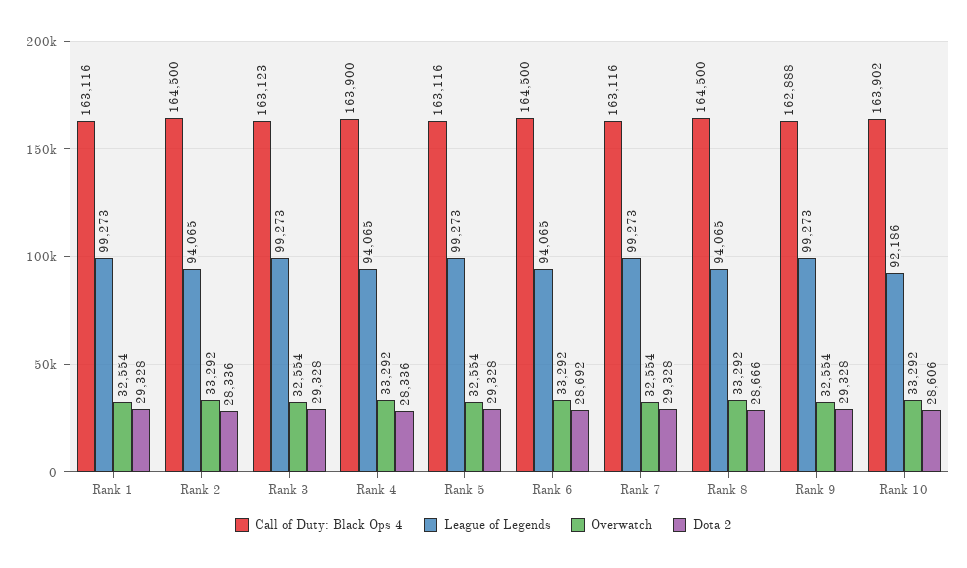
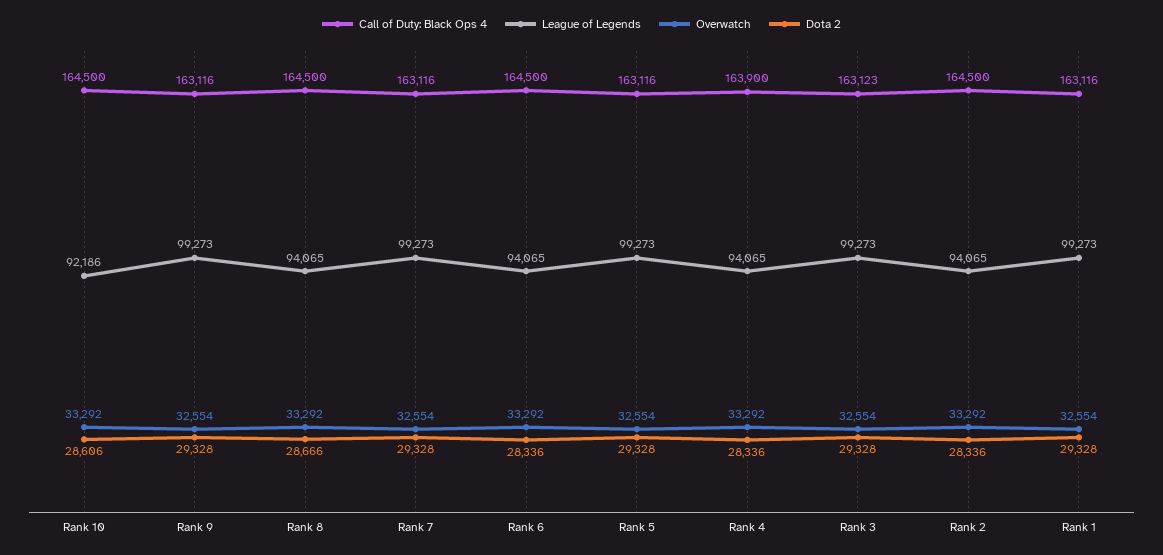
  {
    "Call of Duty: Black Ops 4": {
      "Rank 1": 163116,
      "Rank 2": 164500,
      "Rank 3": 163123,
      "Rank 4": 163900,
      "Rank 5": 163116,
      "Rank 6": 164500,
      "Rank 7": 163116,
      "Rank 8": 164500,
-     "Rank 9": 162888,
+     "Rank 9": 163116,
-     "Rank 10": 163902
+     "Rank 10": 164500
    },
    "League of Legends": {
      "Rank 1": 99273,
      "Rank 2": 94065,
      "Rank 3": 99273,
      "Rank 4": 94065,
      "Rank 5": 99273,
      "Rank 6": 94065,
      "Rank 7": 99273,
      "Rank 8": 94065,
      "Rank 9": 99273,
      "Rank 10": 92186
    },
    "Overwatch": {
      "Rank 1": 32554,
      "Rank 2": 33292,
      "Rank 3": 32554,
      "Rank 4": 33292,
      "Rank 5": 32554,
      "Rank 6": 33292,
      "Rank 7": 32554,
      "Rank 8": 33292,
      "Rank 9": 32554,
      "Rank 10": 33292
    },
    "Dota 2": {
      "Rank 1": 29328,
      "Rank 2": 28336,
      "Rank 3": 29328,
      "Rank 4": 28336,
      "Rank 5": 29328,
-     "Rank 6": 28692,
+     "Rank 6": 28336,
      "Rank 7": 29328,
      "Rank 8": 28666,
      "Rank 9": 29328,
      "Rank 10": 28606
    }
  }

